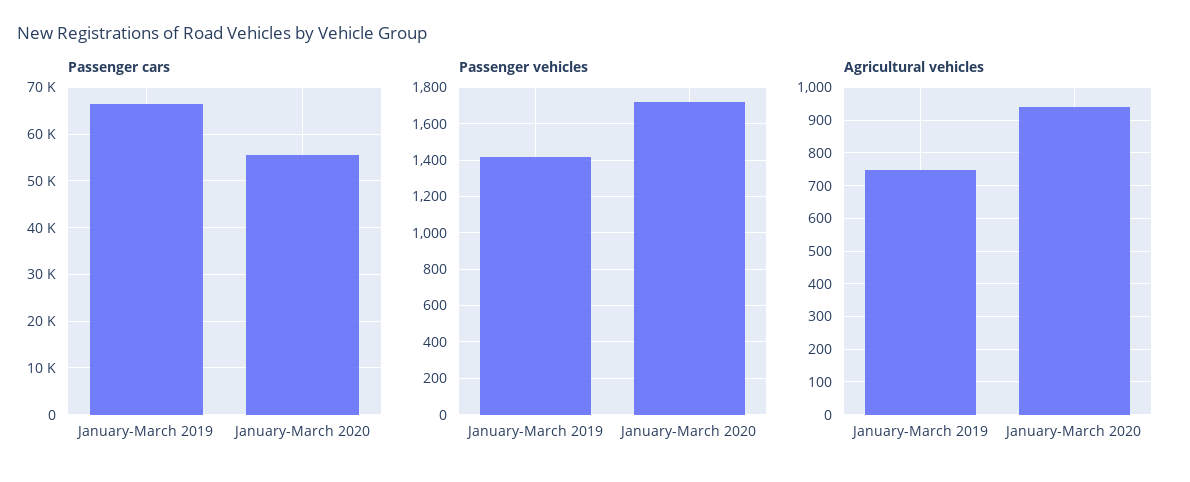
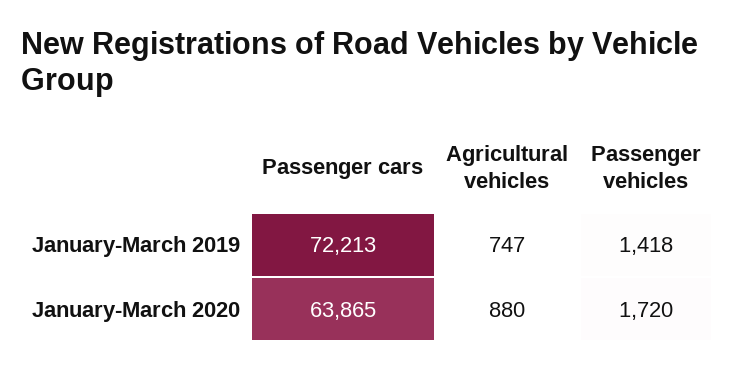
  {
    "Passenger cars": {
-     "January-March 2019": 66000,
+     "January-March 2019": 72213,
-     "January-March 2020": 56000
+     "January-March 2020": 63865
    },
    "Passenger vehicles": {
      "January-March 2019": 1418,
      "January-March 2020": 1720
    },
    "Agricultural vehicles": {
      "January-March 2019": 747,
-     "January-March 2020": 940
+     "January-March 2020": 880
    }
  }

